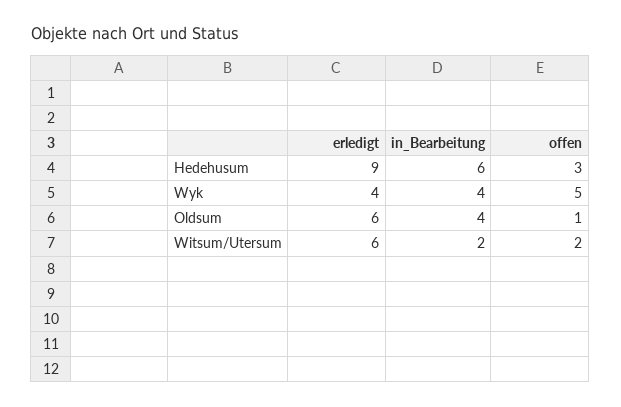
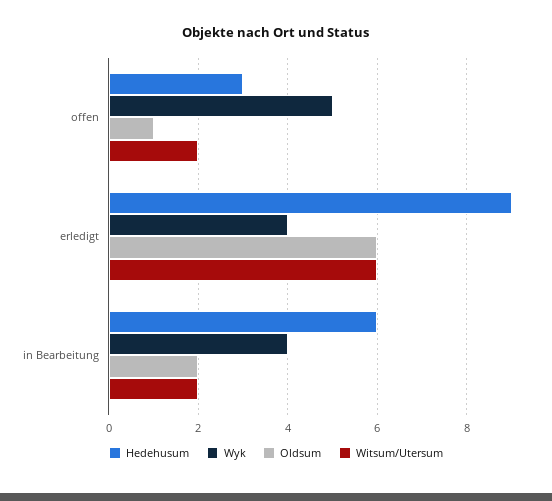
  {
    "Hedehusum": {
      "erledigt": 9,
      "in_Bearbeitung": 6,
      "offen": 3
    },
    "Wyk": {
      "erledigt": 4,
      "in_Bearbeitung": 4,
      "offen": 5
    },
    "Oldsum": {
      "erledigt": 6,
-     "in_Bearbeitung": 4,
+     "in_Bearbeitung": 2,
      "offen": 1
    },
    "Witsum/Utersum": {
      "erledigt": 6,
      "in_Bearbeitung": 2,
      "offen": 2
    }
  }

